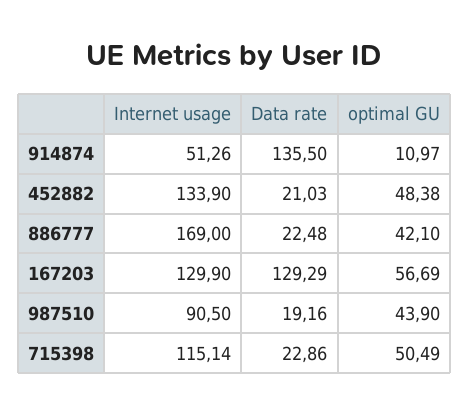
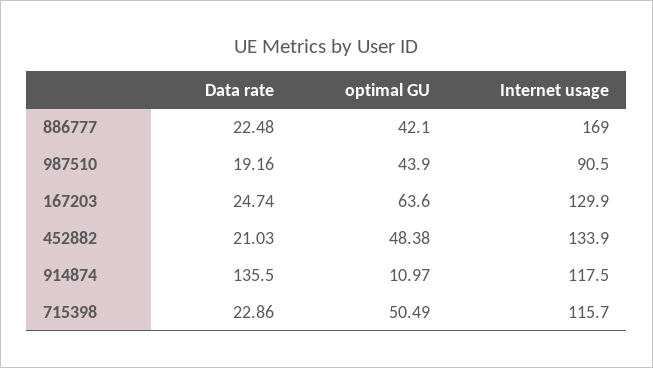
  {
    "Internet usage": {
-     "914874": 51.26,
+     "914874": 117.5,
      "452882": 133.9,
      "886777": 169,
      "167203": 129.9,
      "987510": 90.5,
-     "715398": 115.14
+     "715398": 115.7
    },
    "Data rate": {
      "914874": 135.5,
      "452882": 21.03,
      "886777": 22.48,
-     "167203": 129.29,
+     "167203": 24.74,
      "987510": 19.16,
      "715398": 22.86
    },
    "optimal GU": {
      "914874": 10.97,
      "452882": 48.38,
      "886777": 42.1,
-     "167203": 56.69,
+     "167203": 63.6,
      "987510": 43.9,
      "715398": 50.49
    }
  }

